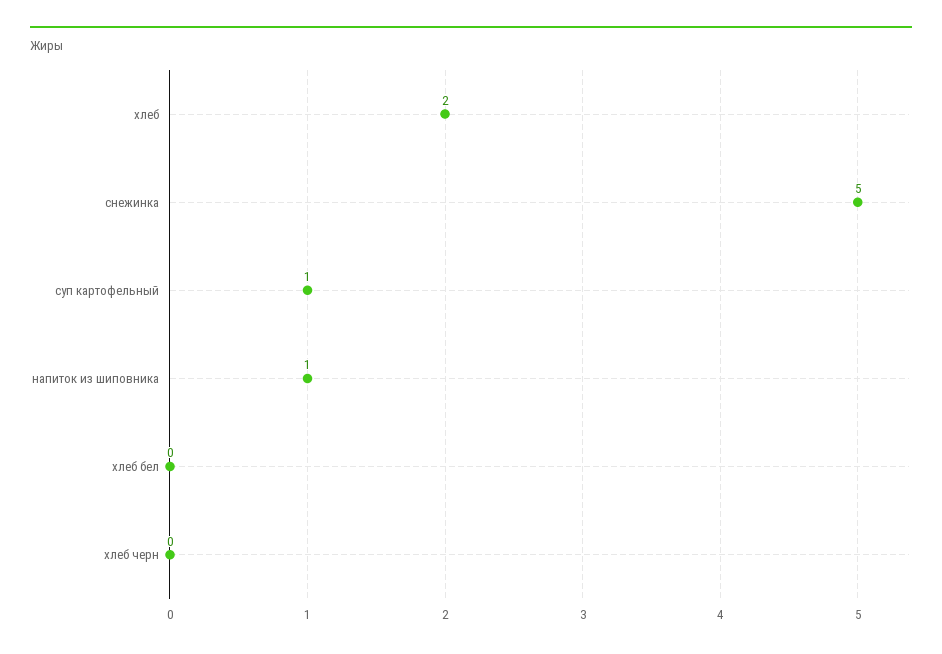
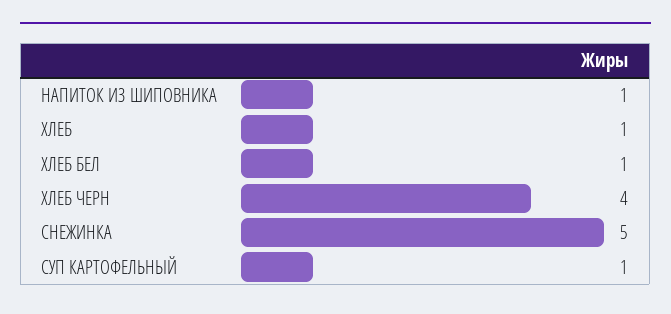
  {
-   "хлеб": 2,
+   "хлеб": 1,
    "снежинка": 5,
    "суп картофельный": 1,
    "напиток из шиповника": 1,
-   "хлеб бел": 0,
+   "хлеб бел": 1,
-   "хлеб черн": 0
+   "хлеб черн": 4
  }

